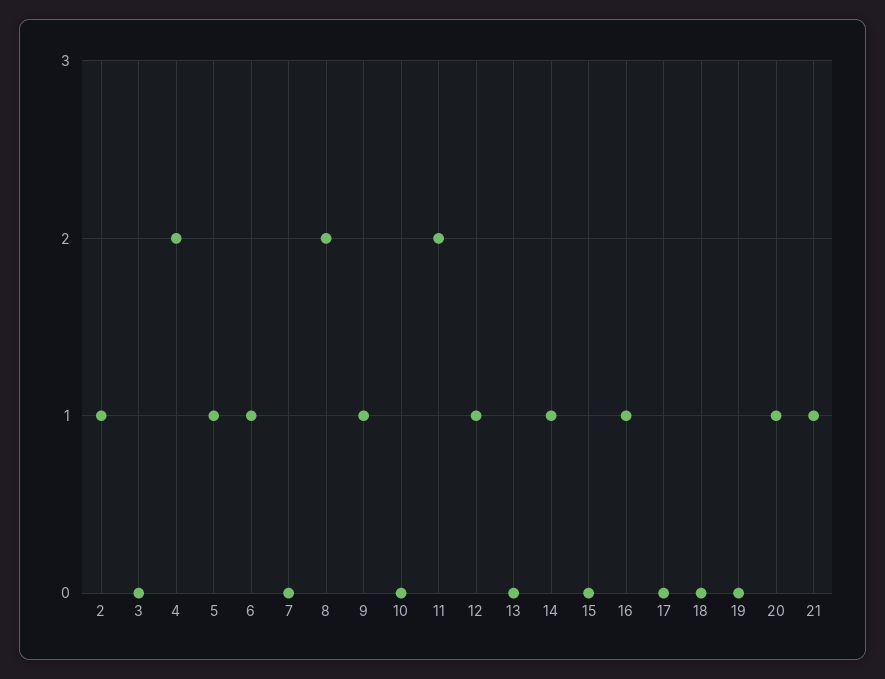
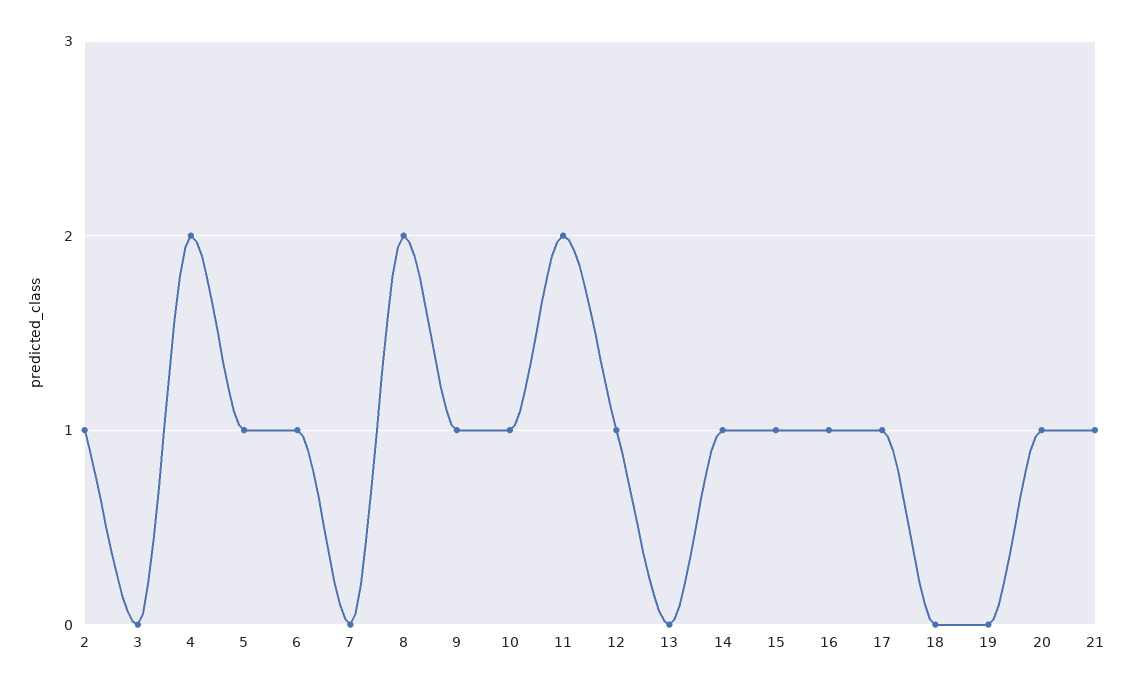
  {
    "2": 1,
    "3": 0,
    "4": 2,
    "5": 1,
    "6": 1,
    "7": 0,
    "8": 2,
    "9": 1,
-   "10": 0,
+   "10": 1,
    "11": 2,
    "12": 1,
    "13": 0,
    "14": 1,
-   "15": 0,
+   "15": 1,
    "16": 1,
-   "17": 0,
+   "17": 1,
    "18": 0,
    "19": 0,
    "20": 1,
    "21": 1
  }

